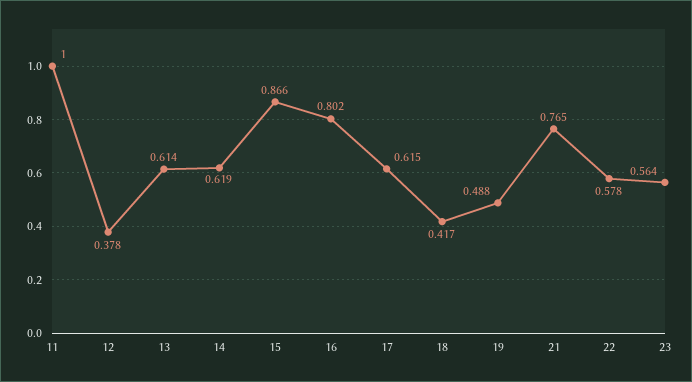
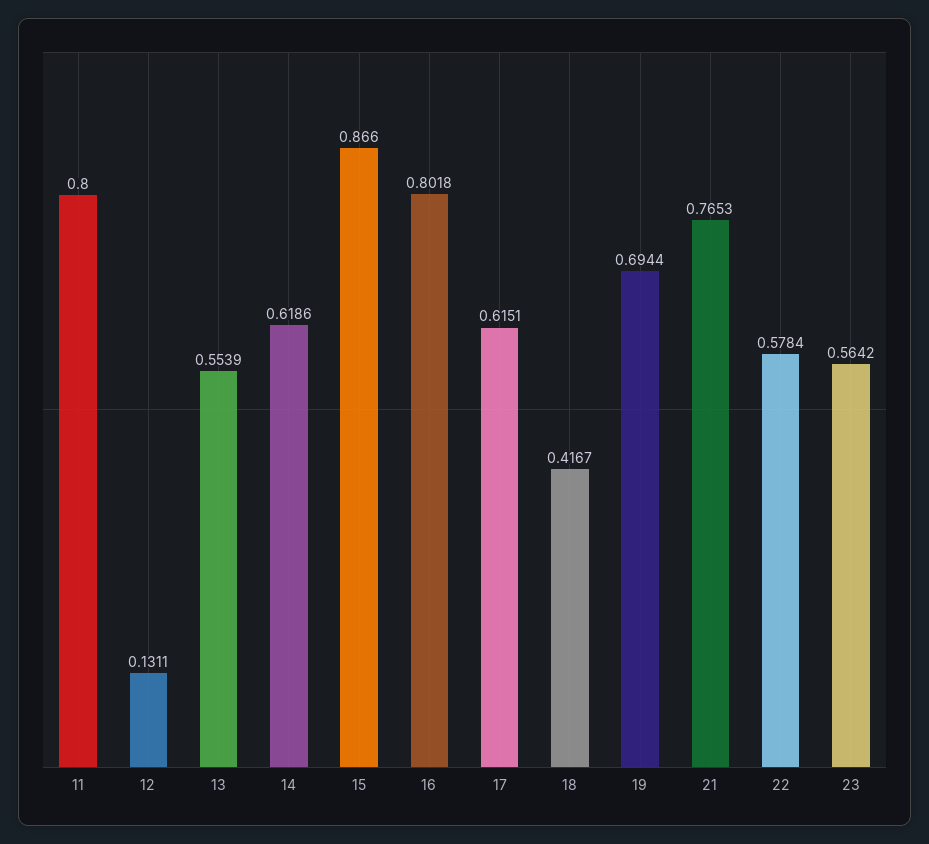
  {
-   "11": 1,
+   "11": 0.8,
-   "12": 0.378,
+   "12": 0.1311,
-   "13": 0.614,
+   "13": 0.5539,
    "14": 0.6186,
    "15": 0.866,
    "16": 0.8018,
    "17": 0.6151,
    "18": 0.4167,
-   "19": 0.488,
+   "19": 0.6944,
    "21": 0.7653,
    "22": 0.5784,
    "23": 0.5642
  }

